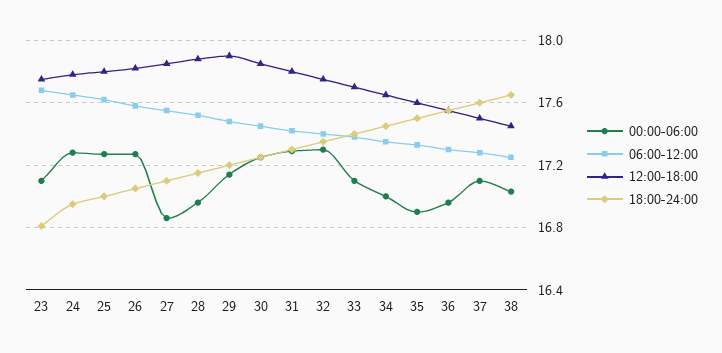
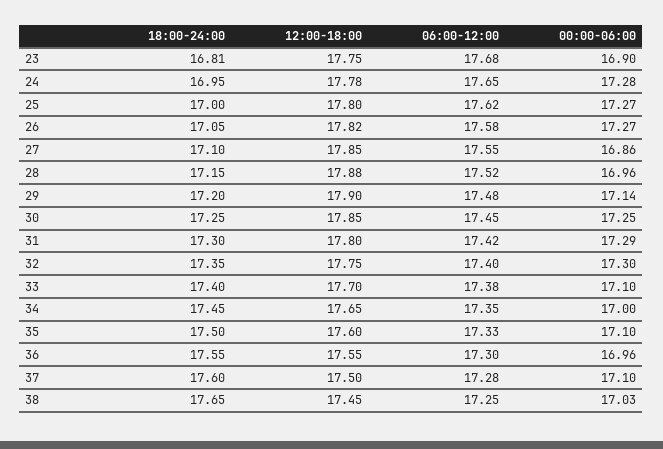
  {
    "00:00-06:00": {
-     "23": 17.1,
+     "23": 16.9,
      "24": 17.28,
      "25": 17.27,
      "26": 17.27,
      "27": 16.86,
      "28": 16.96,
      "29": 17.14,
      "30": 17.25,
      "31": 17.29,
      "32": 17.3,
      "33": 17.1,
      "34": 17,
-     "35": 16.9,
+     "35": 17.1,
      "36": 16.96,
      "37": 17.1,
      "38": 17.03
    },
    "06:00-12:00": {
      "23": 17.68,
      "24": 17.65,
      "25": 17.62,
      "26": 17.58,
      "27": 17.55,
      "28": 17.52,
      "29": 17.48,
      "30": 17.45,
      "31": 17.42,
      "32": 17.4,
      "33": 17.38,
      "34": 17.35,
      "35": 17.33,
      "36": 17.3,
      "37": 17.28,
      "38": 17.25
    },
    "12:00-18:00": {
      "23": 17.75,
      "24": 17.78,
      "25": 17.8,
      "26": 17.82,
      "27": 17.85,
      "28": 17.88,
      "29": 17.9,
      "30": 17.85,
      "31": 17.8,
      "32": 17.75,
      "33": 17.7,
      "34": 17.65,
      "35": 17.6,
      "36": 17.55,
      "37": 17.5,
      "38": 17.45
    },
    "18:00-24:00": {
      "23": 16.81,
      "24": 16.95,
      "25": 17,
      "26": 17.05,
      "27": 17.1,
      "28": 17.15,
      "29": 17.2,
      "30": 17.25,
      "31": 17.3,
      "32": 17.35,
      "33": 17.4,
      "34": 17.45,
      "35": 17.5,
      "36": 17.55,
      "37": 17.6,
      "38": 17.65
    }
  }

